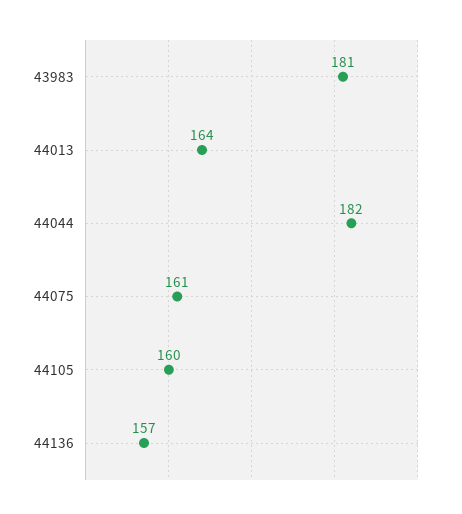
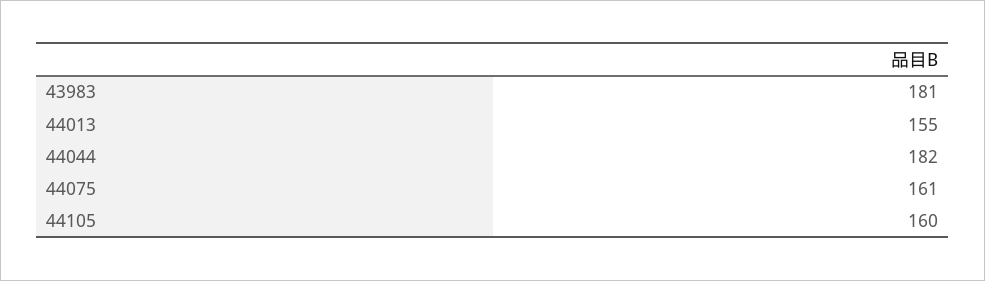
  {
    "43983": 181,
-   "44013": 164,
+   "44013": 155,
    "44044": 182,
    "44075": 161,
-   "44105": 160,
+   "44105": 160
-   "44136": 157
  }

